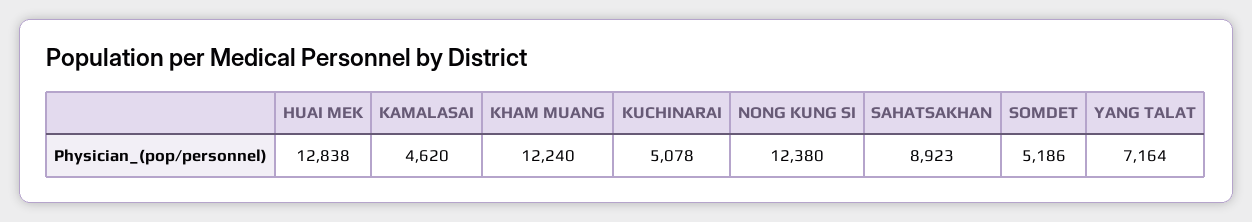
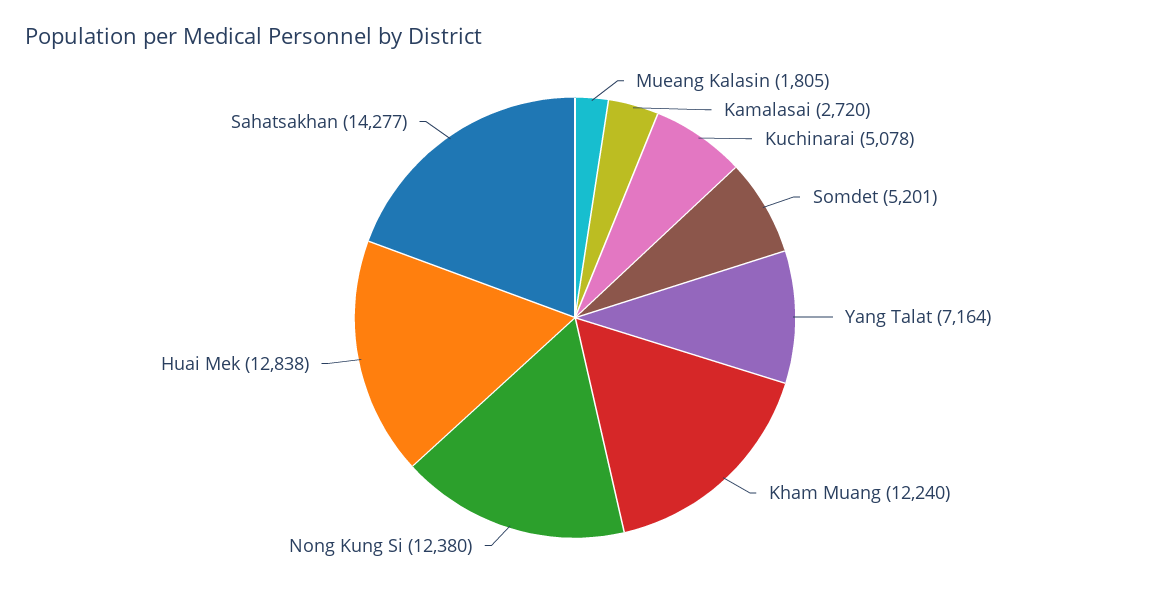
  {
    "HUAI MEK": 12838,
-   "KAMALASAI": 4620,
+   "KAMALASAI": 2720,
    "KHAM MUANG": 12240,
    "KUCHINARAI": 5078,
    "NONG KUNG SI": 12380,
-   "SAHATSAKHAN": 8923,
+   "SAHATSAKHAN": 14277,
-   "SOMDET": 5186,
+   "SOMDET": 5201,
-   "YANG TALAT": 7164
+   "YANG TALAT": 7164,
+   "Mueang Kalasin": 1805
  }

